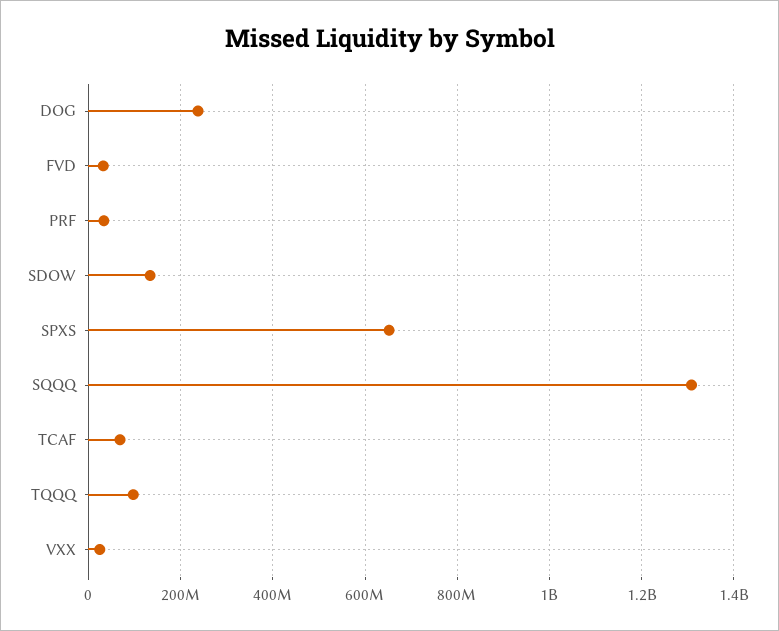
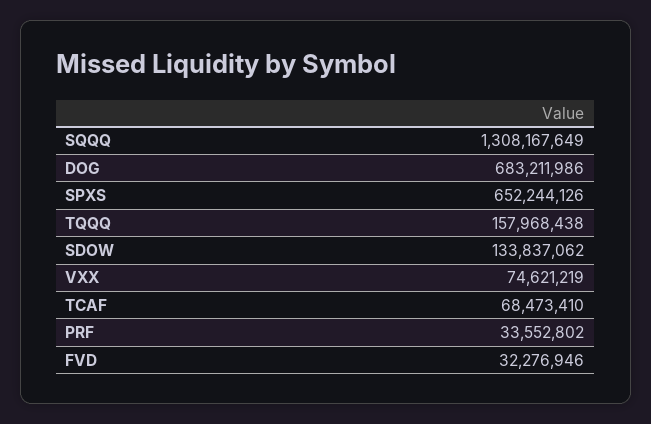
  {
-   "DOG": 240000000,
+   "DOG": 683211986,
    "FVD": 32276946,
    "PRF": 33552802,
    "SDOW": 133837062,
    "SPXS": 652244126,
    "SQQQ": 1308167649,
    "TCAF": 68473410,
-   "TQQQ": 100000000,
+   "TQQQ": 157968438,
-   "VXX": 20000000
+   "VXX": 74621219
  }

